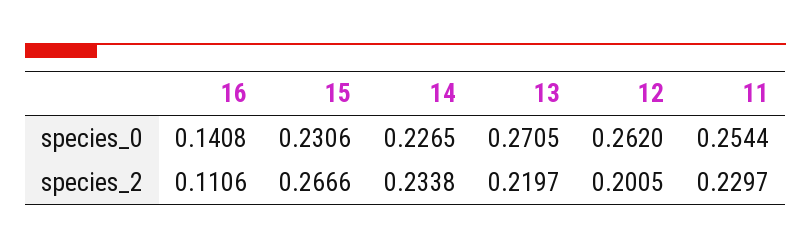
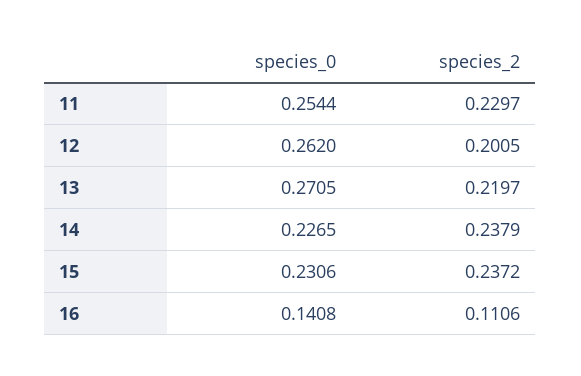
  {
    "16": {
      "species_0": 0.1408,
      "species_2": 0.1106
    },
    "15": {
      "species_0": 0.2306,
-     "species_2": 0.2666
+     "species_2": 0.2372
    },
    "14": {
      "species_0": 0.2265,
-     "species_2": 0.2338
+     "species_2": 0.2379
    },
    "13": {
      "species_0": 0.2705,
      "species_2": 0.2197
    },
    "12": {
      "species_0": 0.262,
      "species_2": 0.2005
    },
    "11": {
      "species_0": 0.2544,
      "species_2": 0.2297
    }
  }

